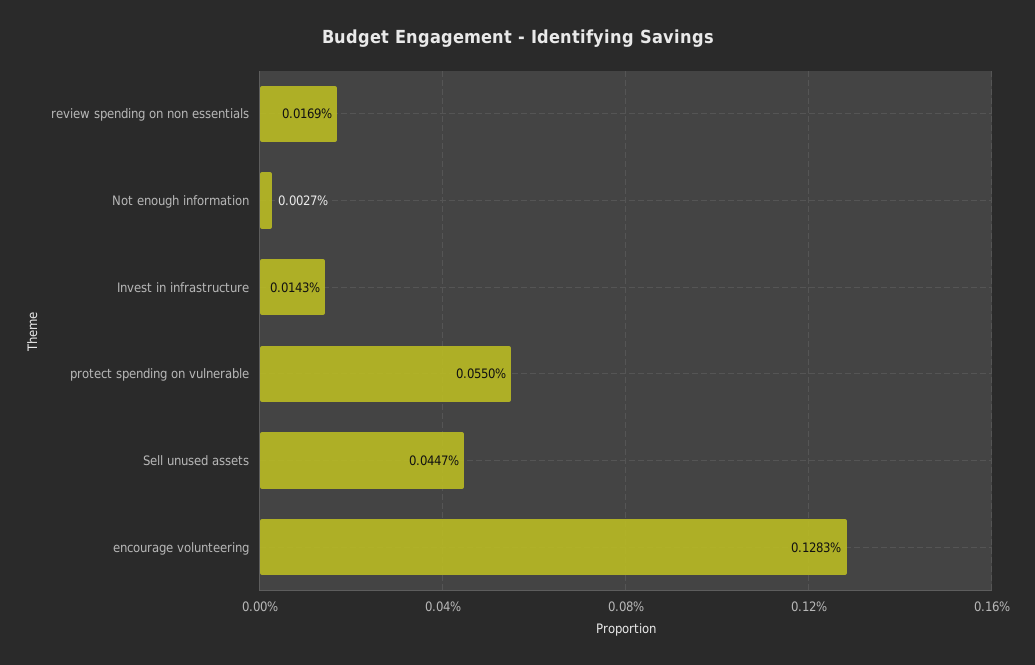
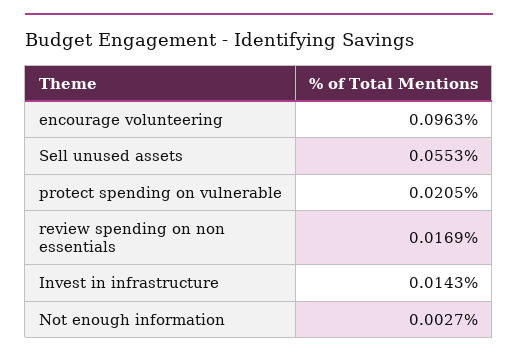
  {
    "review spending on non essentials": 0.0169,
    "Not enough information": 0.0027,
    "Invest in infrastructure": 0.0143,
-   "protect spending on vulnerable": 0.055,
+   "protect spending on vulnerable": 0.0205,
-   "Sell unused assets": 0.0447,
+   "Sell unused assets": 0.0553,
-   "encourage volunteering": 0.1283
+   "encourage volunteering": 0.0963
  }

